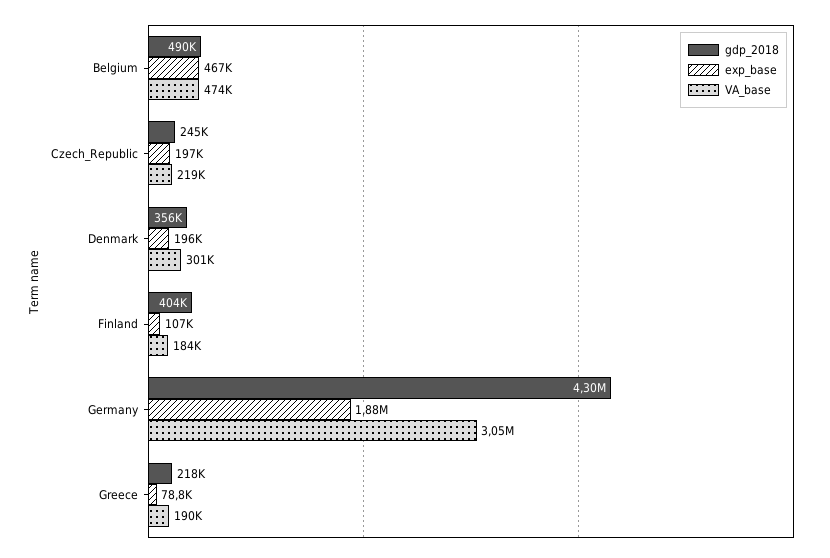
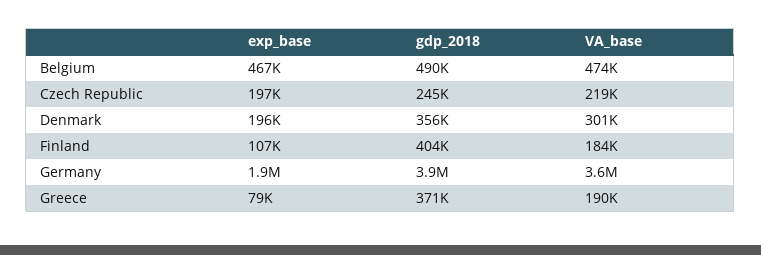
  {
    "gdp_2018": {
      "Belgium": 490000,
      "Czech_Republic": 245000,
      "Denmark": 356000,
      "Finland": 404000,
-     "Germany": 4300000,
+     "Germany": 3900000,
-     "Greece": 218000
+     "Greece": 371000
    },
    "exp_base": {
      "Belgium": 467000,
      "Czech_Republic": 197000,
      "Denmark": 196000,
      "Finland": 107000,
      "Germany": 1880000,
      "Greece": 78800
    },
    "VA_base": {
      "Belgium": 474000,
      "Czech_Republic": 219000,
      "Denmark": 301000,
      "Finland": 184000,
-     "Germany": 3050000,
+     "Germany": 3600000,
      "Greece": 190000
    }
  }

